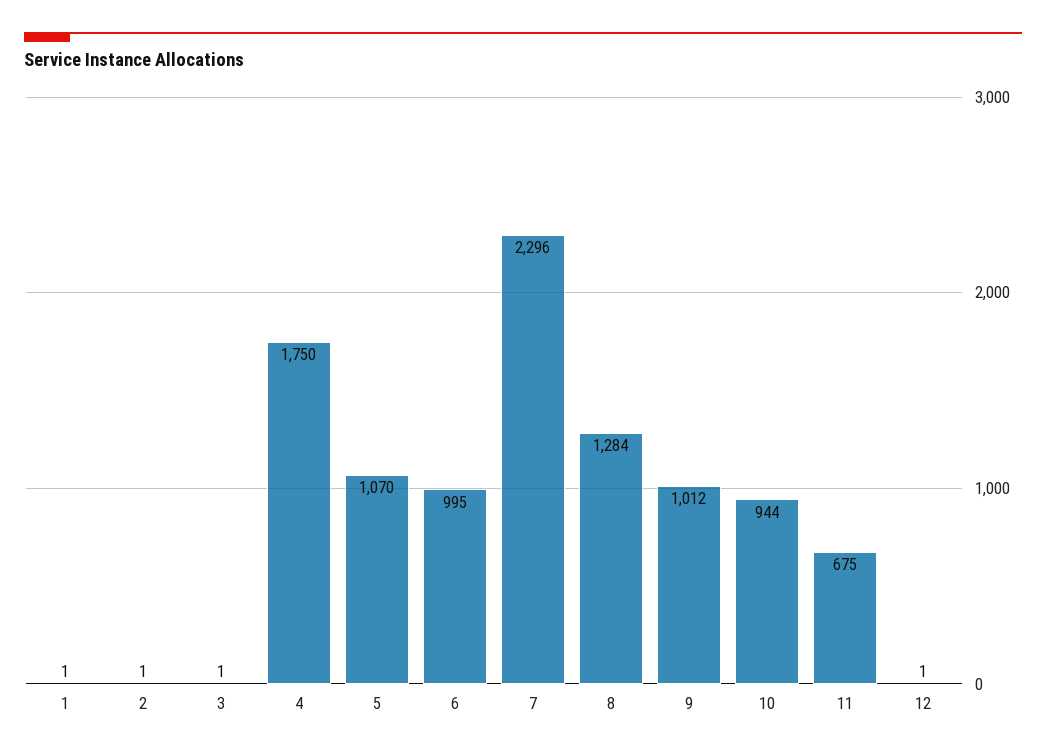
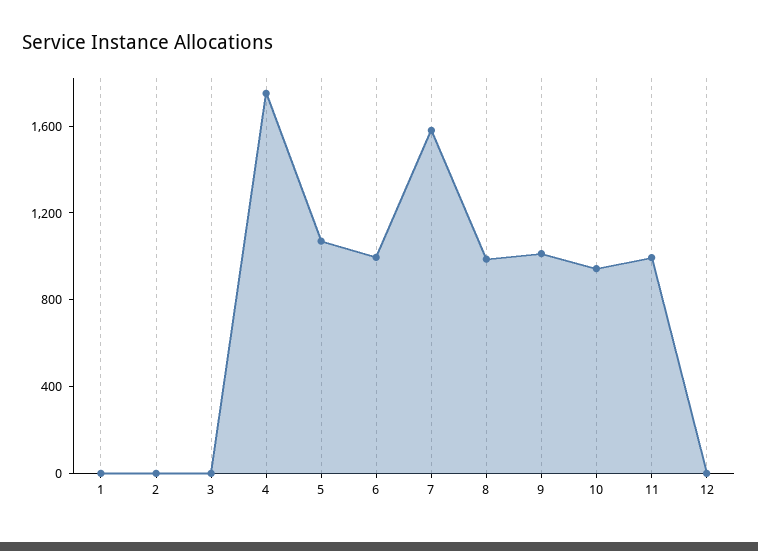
  {
    "1": 1,
    "2": 1,
    "3": 1,
    "4": 1750,
    "5": 1070,
    "6": 995,
-   "7": 2296,
+   "7": 1600,
-   "8": 1284,
+   "8": 1000,
    "9": 1012,
    "10": 944,
-   "11": 675,
+   "11": 1000,
    "12": 1
  }

